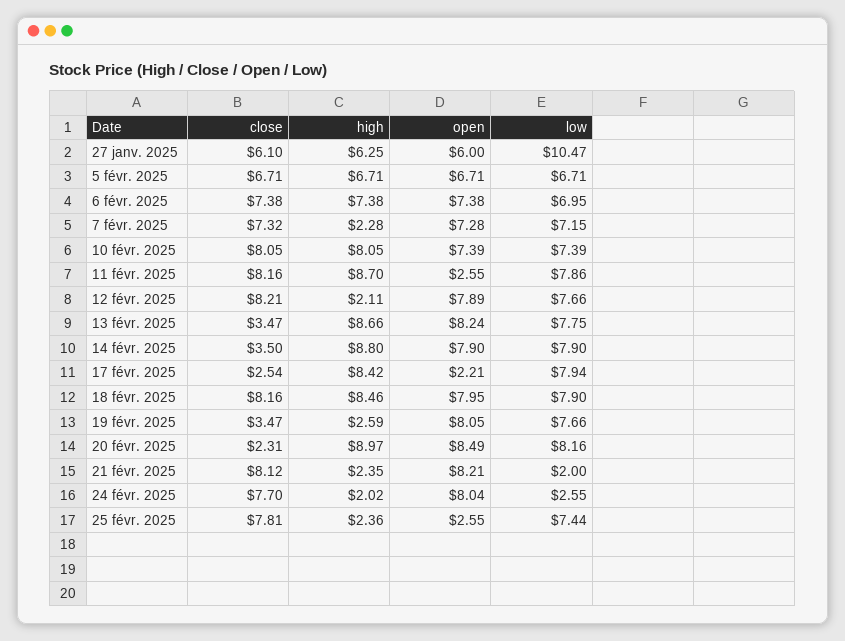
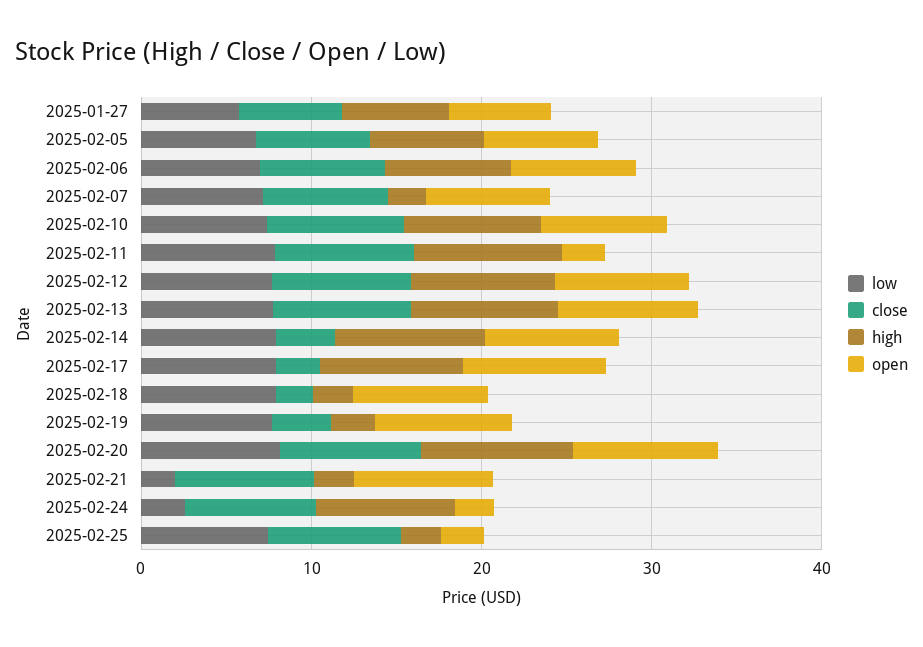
  {
    "close": {
      "27 janv. 2025": 6.1,
      "5 févr. 2025": 6.71,
      "6 févr. 2025": 7.38,
      "7 févr. 2025": 7.32,
      "10 févr. 2025": 8.05,
      "11 févr. 2025": 8.16,
      "12 févr. 2025": 8.21,
-     "13 févr. 2025": 3.47,
+     "13 févr. 2025": 8,
      "14 févr. 2025": 3.5,
      "17 févr. 2025": 2.54,
-     "18 févr. 2025": 8.16,
+     "18 févr. 2025": 2,
      "19 févr. 2025": 3.47,
-     "20 févr. 2025": 2.31,
+     "20 févr. 2025": 8,
      "21 févr. 2025": 8.12,
      "24 févr. 2025": 7.7,
      "25 févr. 2025": 7.81
    },
    "high": {
      "27 janv. 2025": 6.25,
      "5 févr. 2025": 6.71,
      "6 févr. 2025": 7.38,
      "7 févr. 2025": 2.28,
      "10 févr. 2025": 8.05,
      "11 févr. 2025": 8.7,
-     "12 févr. 2025": 2.11,
+     "12 févr. 2025": 8,
      "13 févr. 2025": 8.66,
      "14 févr. 2025": 8.8,
      "17 févr. 2025": 8.42,
-     "18 févr. 2025": 8.46,
+     "18 févr. 2025": 2,
      "19 févr. 2025": 2.59,
      "20 févr. 2025": 8.97,
      "21 févr. 2025": 2.35,
-     "24 févr. 2025": 2.02,
+     "24 févr. 2025": 8,
      "25 févr. 2025": 2.36
    },
    "open": {
      "27 janv. 2025": 6,
      "5 févr. 2025": 6.71,
      "6 févr. 2025": 7.38,
      "7 févr. 2025": 7.28,
      "10 févr. 2025": 7.39,
      "11 févr. 2025": 2.55,
      "12 févr. 2025": 7.89,
      "13 févr. 2025": 8.24,
      "14 févr. 2025": 7.9,
-     "17 févr. 2025": 2.21,
+     "17 févr. 2025": 8,
      "18 févr. 2025": 7.95,
      "19 févr. 2025": 8.05,
      "20 févr. 2025": 8.49,
      "21 févr. 2025": 8.21,
-     "24 févr. 2025": 8.04,
+     "24 févr. 2025": 2,
      "25 févr. 2025": 2.55
    },
    "low": {
-     "27 janv. 2025": 10.47,
+     "27 janv. 2025": 6,
      "5 févr. 2025": 6.71,
      "6 févr. 2025": 6.95,
      "7 févr. 2025": 7.15,
      "10 févr. 2025": 7.39,
      "11 févr. 2025": 7.86,
      "12 févr. 2025": 7.66,
      "13 févr. 2025": 7.75,
      "14 févr. 2025": 7.9,
      "17 févr. 2025": 7.94,
      "18 févr. 2025": 7.9,
      "19 févr. 2025": 7.66,
      "20 févr. 2025": 8.16,
      "21 févr. 2025": 2,
      "24 févr. 2025": 2.55,
      "25 févr. 2025": 7.44
    }
  }

